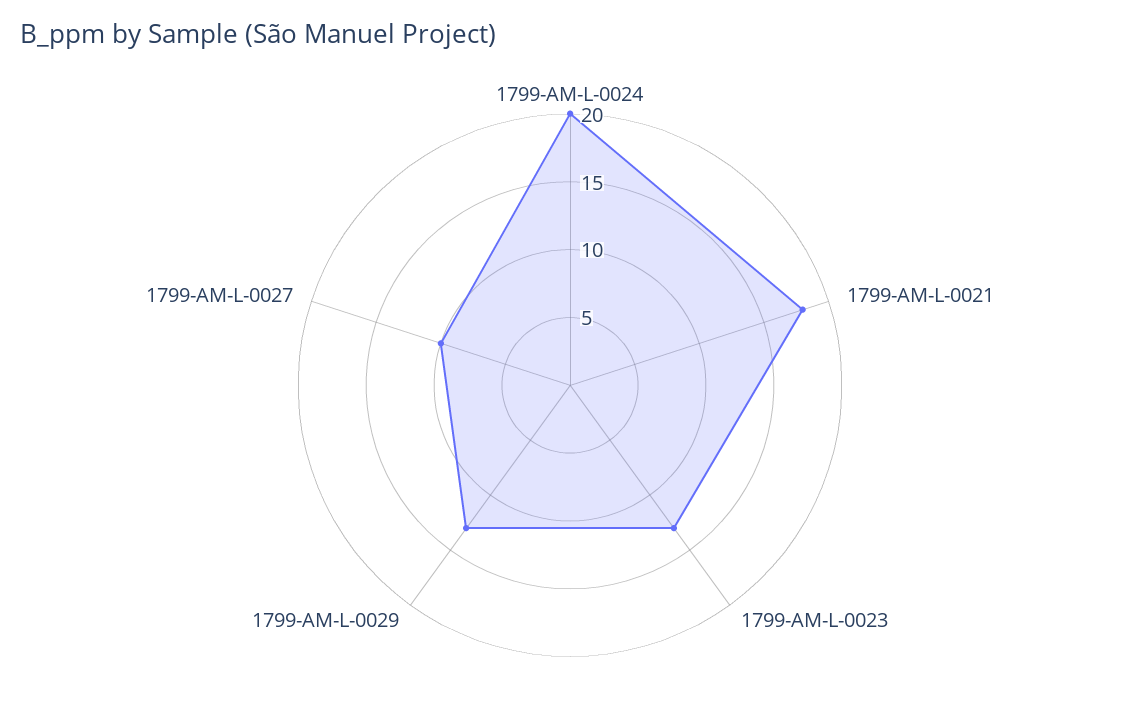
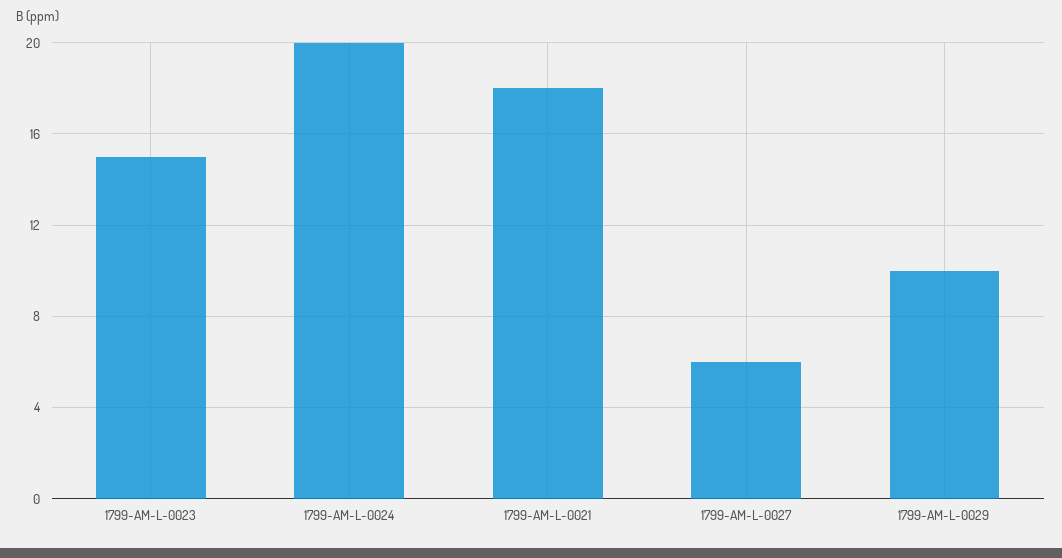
  {
    "1799-AM-L-0024": 20,
    "1799-AM-L-0021": 18,
-   "1799-AM-L-0023": 13,
+   "1799-AM-L-0023": 15,
-   "1799-AM-L-0029": 13,
+   "1799-AM-L-0029": 10,
-   "1799-AM-L-0027": 10
+   "1799-AM-L-0027": 6
  }

